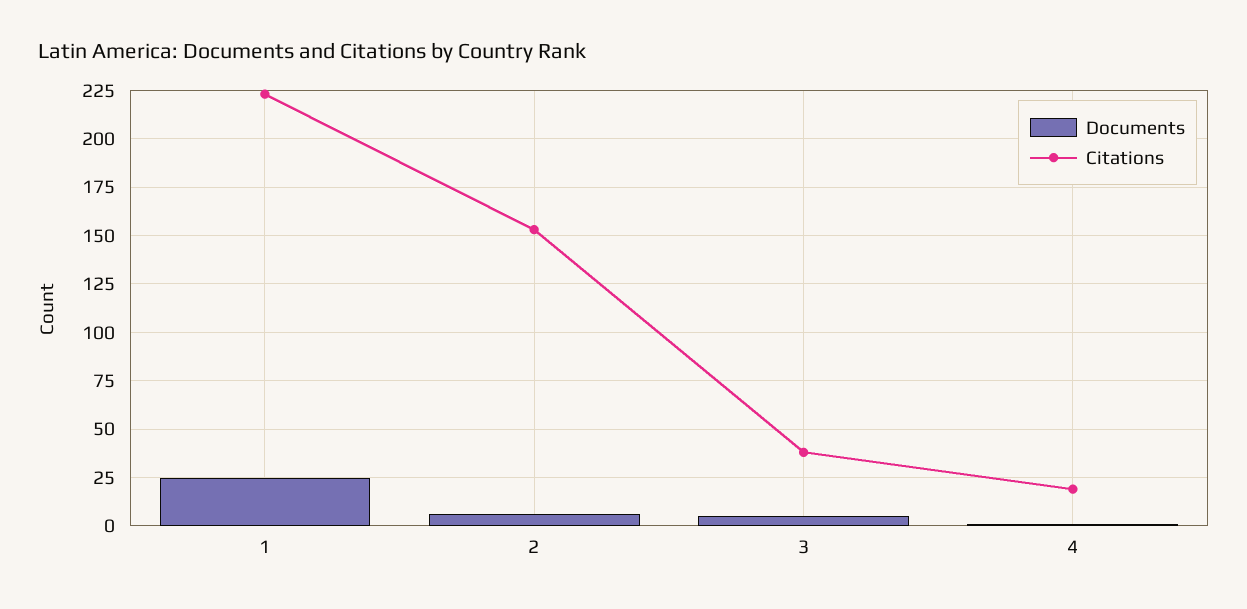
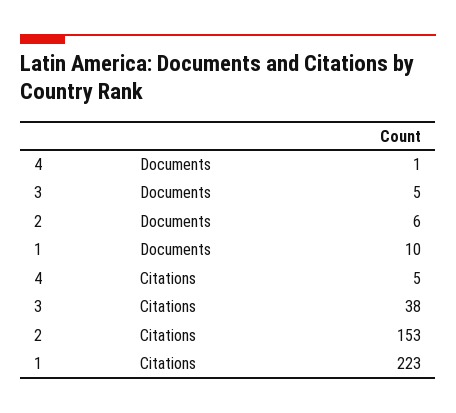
  {
    "Documents": {
-     "1": 25,
+     "1": 10,
      "2": 6,
      "3": 5,
      "4": 1
    },
    "Citations": {
      "1": 223,
      "2": 153,
      "3": 38,
-     "4": 20
+     "4": 5
    }
  }

